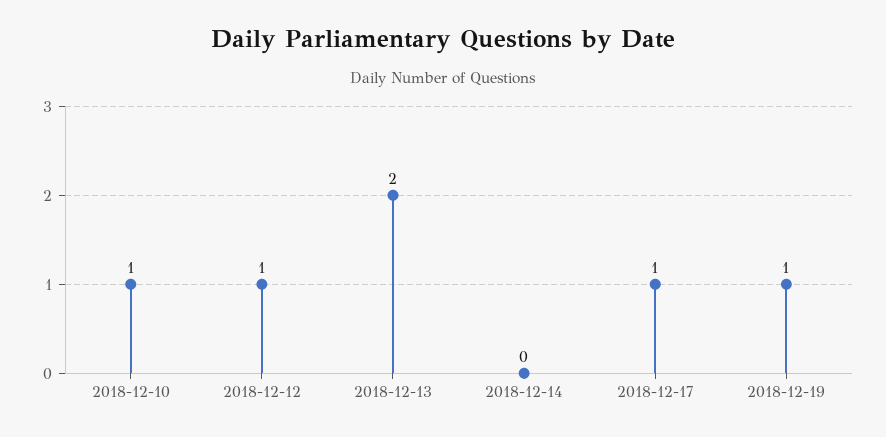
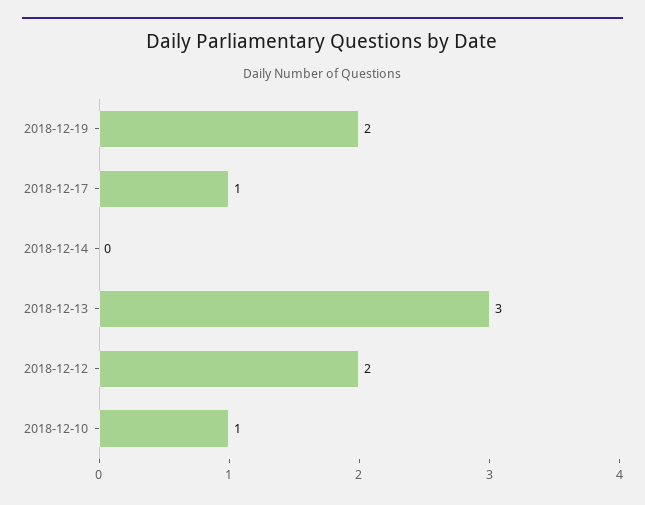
  {
    "2018-12-10": 1,
-   "2018-12-12": 1,
+   "2018-12-12": 2,
-   "2018-12-13": 2,
+   "2018-12-13": 3,
    "2018-12-14": 0,
    "2018-12-17": 1,
-   "2018-12-19": 1
+   "2018-12-19": 2
  }

